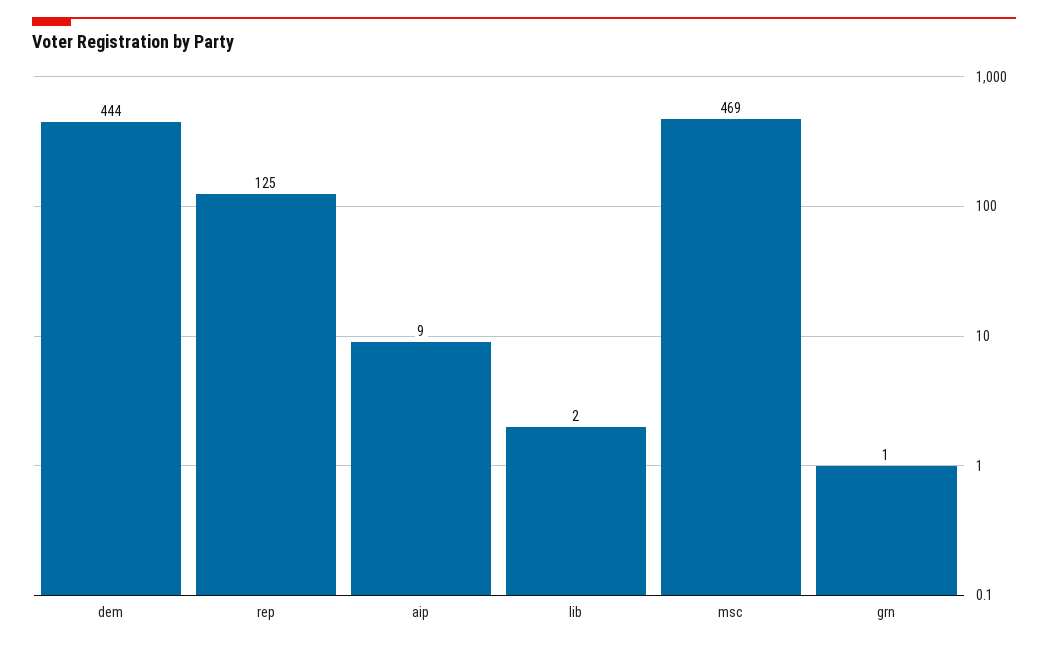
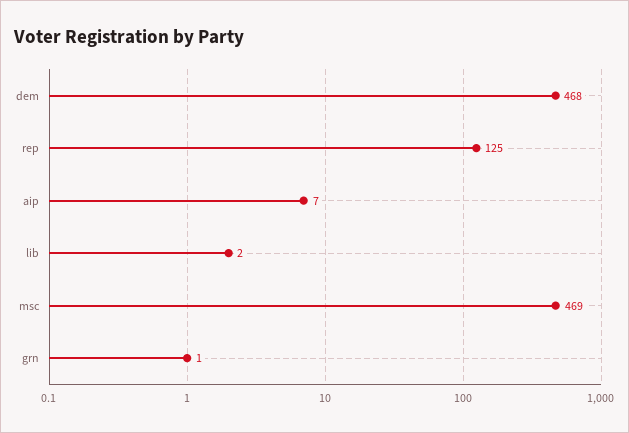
  {
-   "dem": 444,
+   "dem": 468,
    "rep": 125,
-   "aip": 9,
+   "aip": 7,
    "lib": 2,
    "msc": 469,
    "grn": 1
  }

